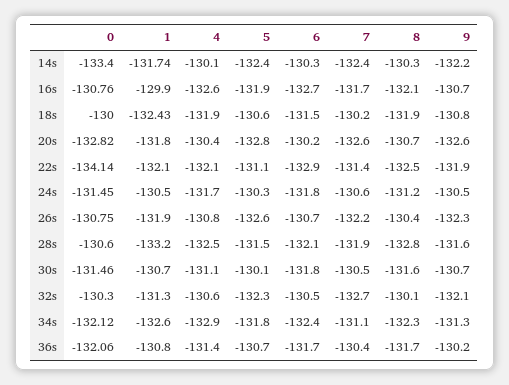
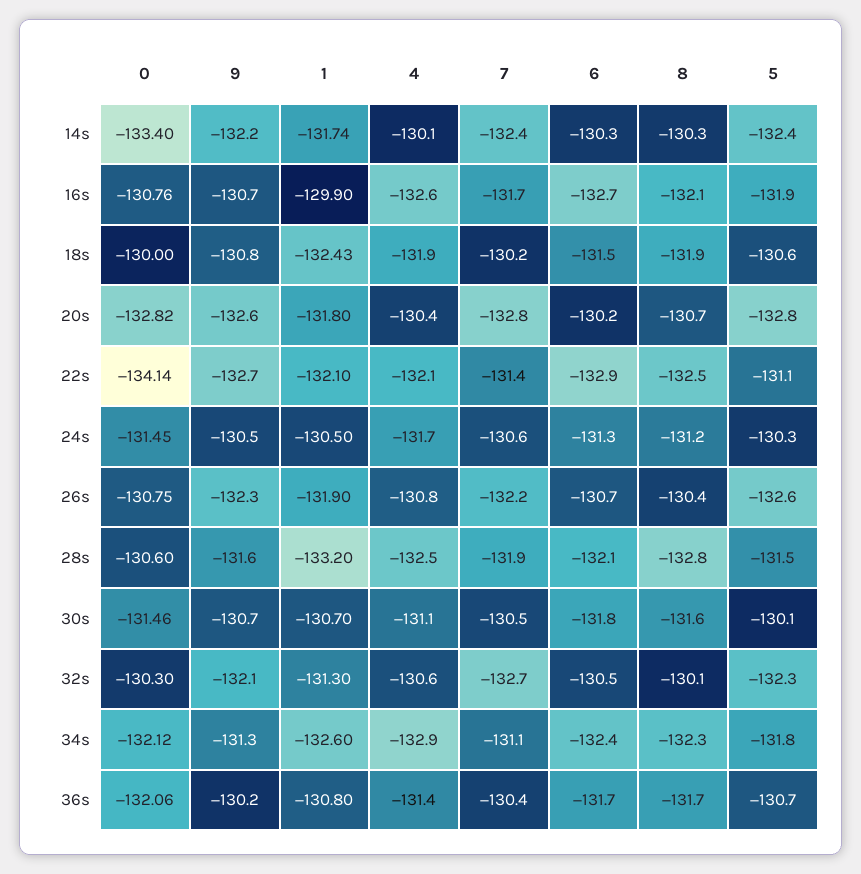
  {
    "0": {
      "14s": -133.4,
      "16s": -130.76,
      "18s": -130,
      "20s": -132.82,
      "22s": -134.14,
      "24s": -131.45,
      "26s": -130.75,
      "28s": -130.6,
      "30s": -131.46,
      "32s": -130.3,
      "34s": -132.12,
      "36s": -132.06
    },
    "1": {
      "14s": -131.74,
      "16s": -129.9,
      "18s": -132.43,
      "20s": -131.8,
      "22s": -132.1,
      "24s": -130.5,
      "26s": -131.9,
      "28s": -133.2,
      "30s": -130.7,
      "32s": -131.3,
      "34s": -132.6,
      "36s": -130.8
    },
    "4": {
      "14s": -130.1,
      "16s": -132.6,
      "18s": -131.9,
      "20s": -130.4,
      "22s": -132.1,
      "24s": -131.7,
      "26s": -130.8,
      "28s": -132.5,
      "30s": -131.1,
      "32s": -130.6,
      "34s": -132.9,
      "36s": -131.4
    },
    "5": {
      "14s": -132.4,
      "16s": -131.9,
      "18s": -130.6,
      "20s": -132.8,
      "22s": -131.1,
      "24s": -130.3,
      "26s": -132.6,
      "28s": -131.5,
      "30s": -130.1,
      "32s": -132.3,
      "34s": -131.8,
      "36s": -130.7
    },
    "6": {
      "14s": -130.3,
      "16s": -132.7,
      "18s": -131.5,
      "20s": -130.2,
      "22s": -132.9,
-     "24s": -131.8,
+     "24s": -131.3,
      "26s": -130.7,
      "28s": -132.1,
      "30s": -131.8,
      "32s": -130.5,
      "34s": -132.4,
      "36s": -131.7
    },
    "7": {
      "14s": -132.4,
      "16s": -131.7,
      "18s": -130.2,
-     "20s": -132.6,
+     "20s": -132.8,
      "22s": -131.4,
      "24s": -130.6,
      "26s": -132.2,
      "28s": -131.9,
      "30s": -130.5,
      "32s": -132.7,
      "34s": -131.1,
      "36s": -130.4
    },
    "8": {
      "14s": -130.3,
      "16s": -132.1,
      "18s": -131.9,
      "20s": -130.7,
      "22s": -132.5,
      "24s": -131.2,
      "26s": -130.4,
      "28s": -132.8,
      "30s": -131.6,
      "32s": -130.1,
      "34s": -132.3,
      "36s": -131.7
    },
    "9": {
      "14s": -132.2,
      "16s": -130.7,
      "18s": -130.8,
      "20s": -132.6,
-     "22s": -131.9,
+     "22s": -132.7,
      "24s": -130.5,
      "26s": -132.3,
      "28s": -131.6,
      "30s": -130.7,
      "32s": -132.1,
      "34s": -131.3,
      "36s": -130.2
    }
  }

